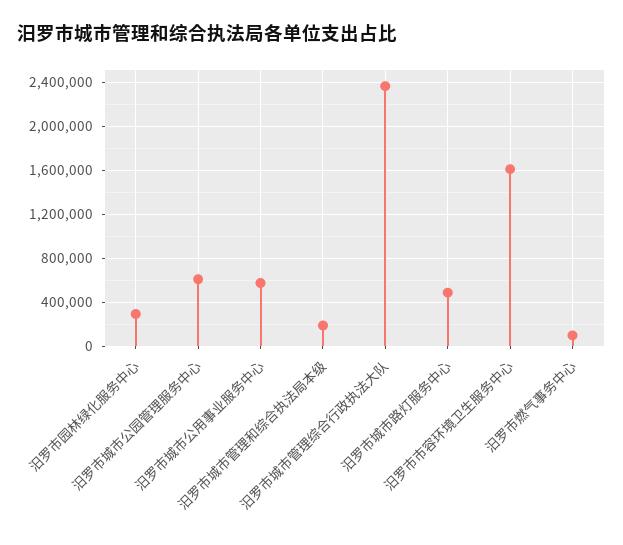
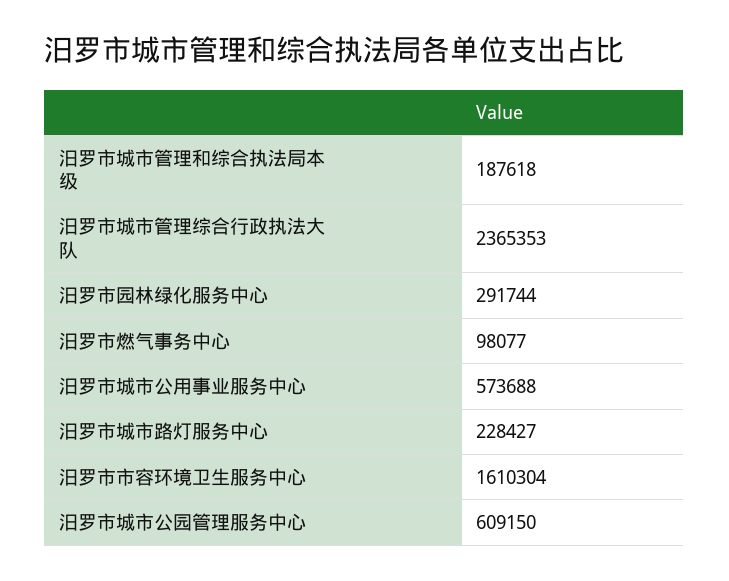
  {
    "汨罗市园林绿化服务中心": 291744,
    "汨罗市城市公园管理服务中心": 609150,
    "汨罗市城市公用事业服务中心": 573688,
    "汨罗市城市管理和综合执法局本级": 187618,
    "汨罗市城市管理综合行政执法大队": 2365353,
-   "汨罗市城市路灯服务中心": 500000,
+   "汨罗市城市路灯服务中心": 228427,
    "汨罗市市容环境卫生服务中心": 1610304,
    "汨罗市燃气事务中心": 98077
  }

